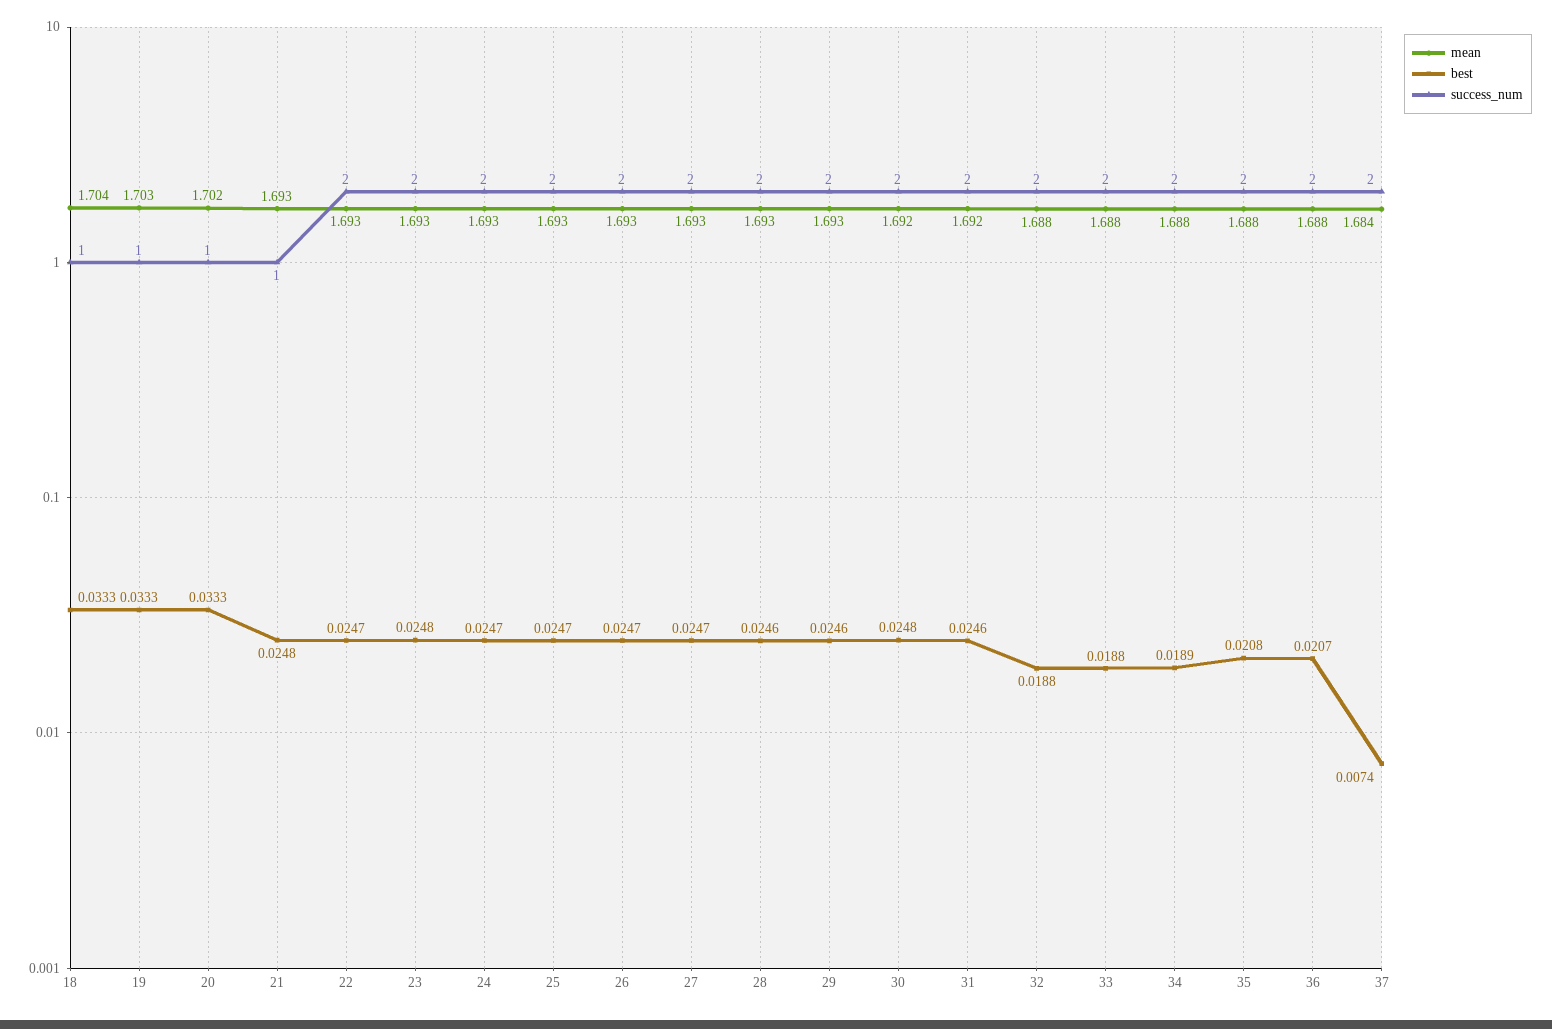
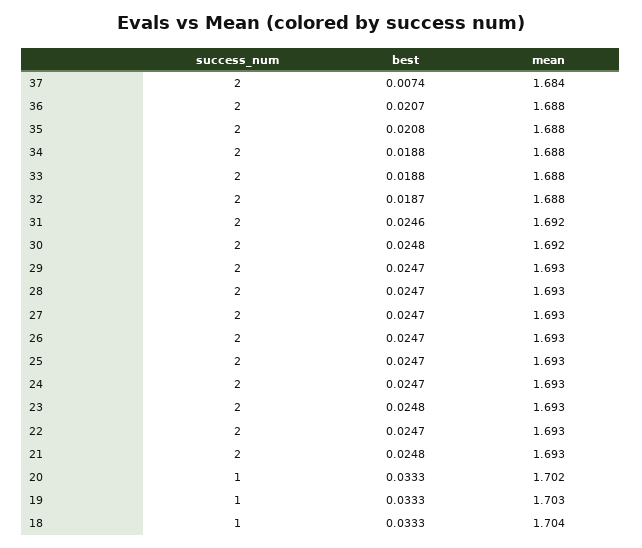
  {
    "mean": {
      "18": 1.704,
      "19": 1.703,
      "20": 1.702,
      "21": 1.693,
      "22": 1.693,
      "23": 1.693,
      "24": 1.693,
      "25": 1.693,
      "26": 1.693,
      "27": 1.693,
      "28": 1.693,
      "29": 1.693,
      "30": 1.692,
      "31": 1.692,
      "32": 1.688,
      "33": 1.688,
      "34": 1.688,
      "35": 1.688,
      "36": 1.688,
      "37": 1.684
    },
    "best": {
      "18": 0.0333,
      "19": 0.0333,
      "20": 0.0333,
      "21": 0.0248,
      "22": 0.0247,
      "23": 0.0248,
      "24": 0.0247,
      "25": 0.0247,
      "26": 0.0247,
      "27": 0.0247,
-     "28": 0.0246,
+     "28": 0.0247,
-     "29": 0.0246,
+     "29": 0.0247,
      "30": 0.0248,
      "31": 0.0246,
-     "32": 0.0188,
+     "32": 0.0187,
      "33": 0.0188,
-     "34": 0.0189,
+     "34": 0.0188,
      "35": 0.0208,
      "36": 0.0207,
      "37": 0.0074
    },
    "success_num": {
      "18": 1,
      "19": 1,
      "20": 1,
-     "21": 1,
+     "21": 2,
      "22": 2,
      "23": 2,
      "24": 2,
      "25": 2,
      "26": 2,
      "27": 2,
      "28": 2,
      "29": 2,
      "30": 2,
      "31": 2,
      "32": 2,
      "33": 2,
      "34": 2,
      "35": 2,
      "36": 2,
      "37": 2
    }
  }

